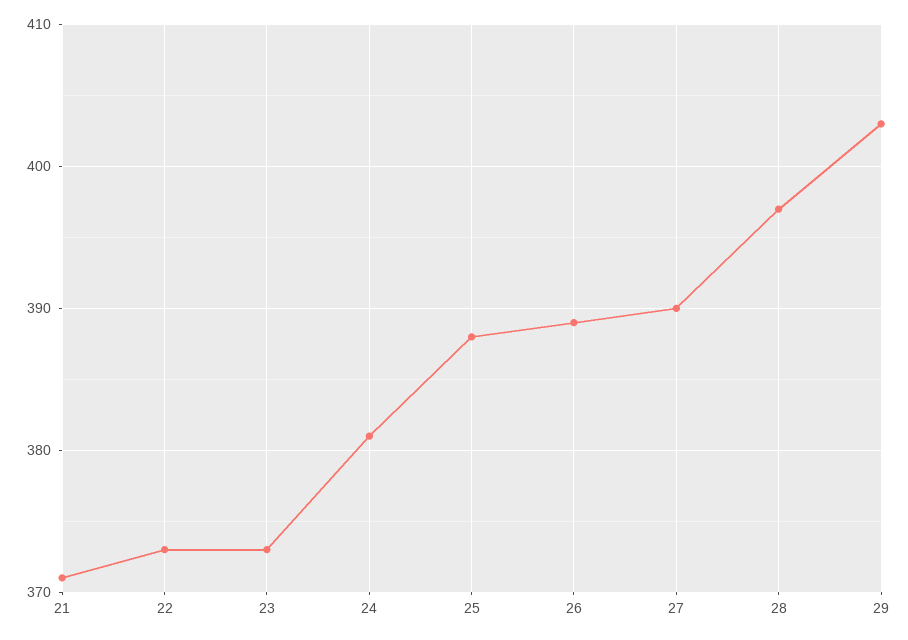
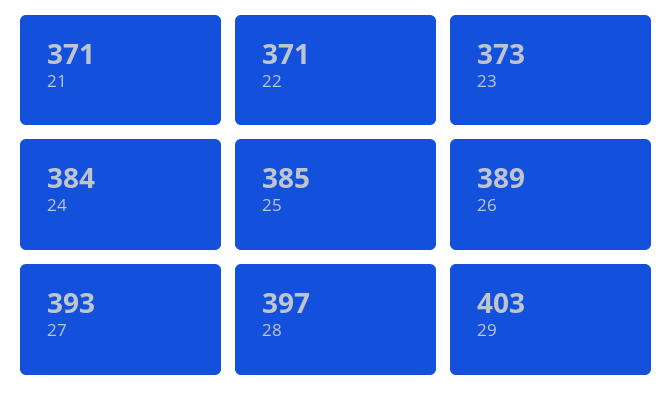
  {
    "21": 371,
-   "22": 373,
+   "22": 371,
    "23": 373,
-   "24": 381,
+   "24": 384,
-   "25": 388,
+   "25": 385,
    "26": 389,
-   "27": 390,
+   "27": 393,
    "28": 397,
    "29": 403
  }

